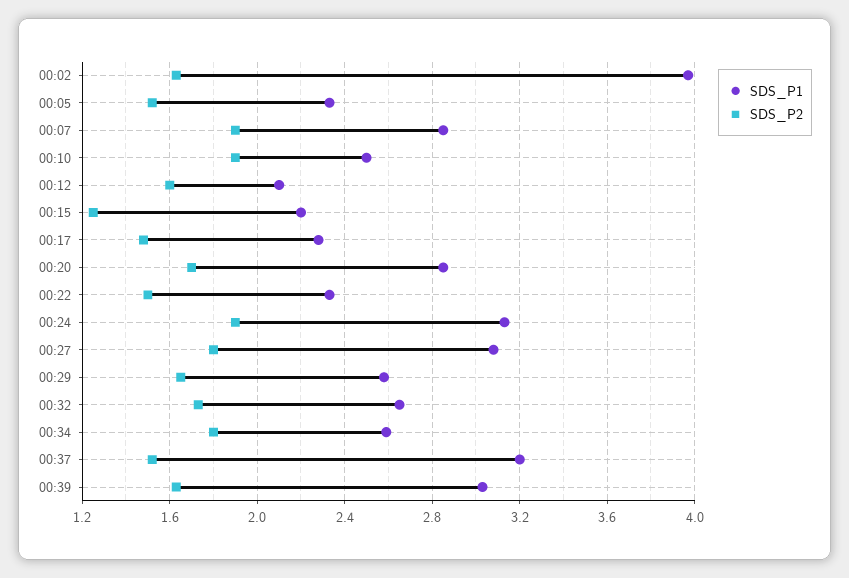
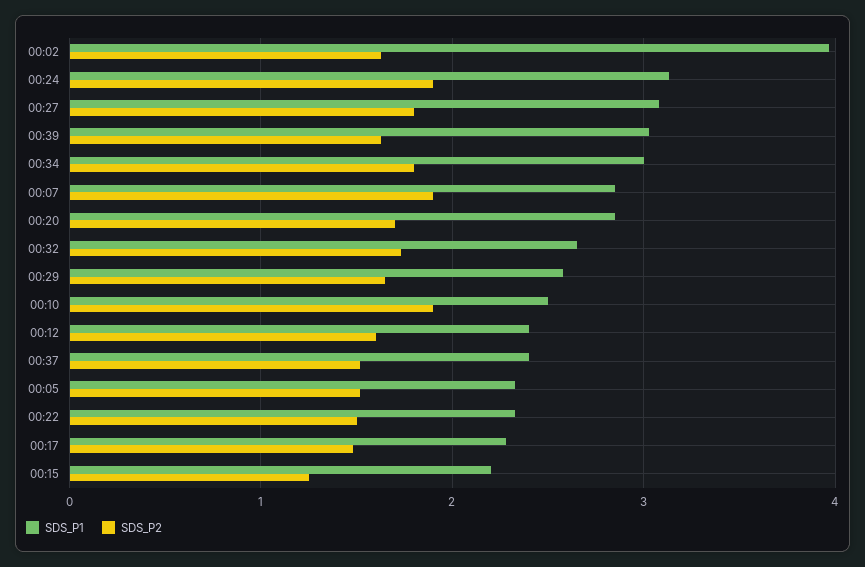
  {
    "SDS_P1": {
      "00:02": 3.95,
      "00:05": 2.35,
      "00:07": 2.85,
      "00:10": 2.5,
-     "00:12": 2.1,
+     "00:12": 2.4,
      "00:15": 2.2,
      "00:17": 2.3,
      "00:20": 2.85,
      "00:22": 2.35,
      "00:24": 3.15,
      "00:27": 3.1,
      "00:29": 2.6,
      "00:32": 2.65,
-     "00:34": 2.6,
+     "00:34": 3,
-     "00:37": 3.2,
+     "00:37": 2.4,
      "00:39": 3.05
    },
    "SDS_P2": {
      "00:02": 1.65,
      "00:05": 1.5,
      "00:07": 1.9,
      "00:10": 1.9,
      "00:12": 1.6,
      "00:15": 1.25,
      "00:17": 1.5,
      "00:20": 1.7,
      "00:22": 1.5,
      "00:24": 1.9,
      "00:27": 1.8,
      "00:29": 1.65,
      "00:32": 1.75,
      "00:34": 1.8,
      "00:37": 1.5,
      "00:39": 1.65
    }
  }

